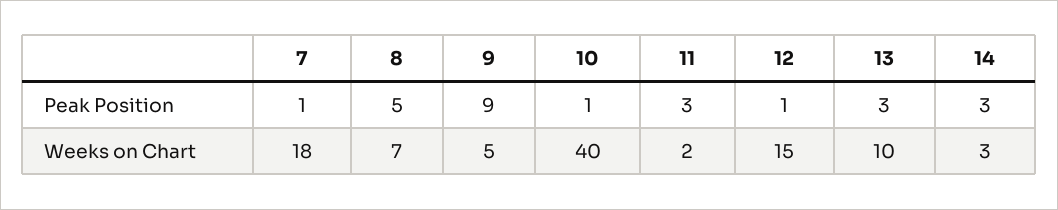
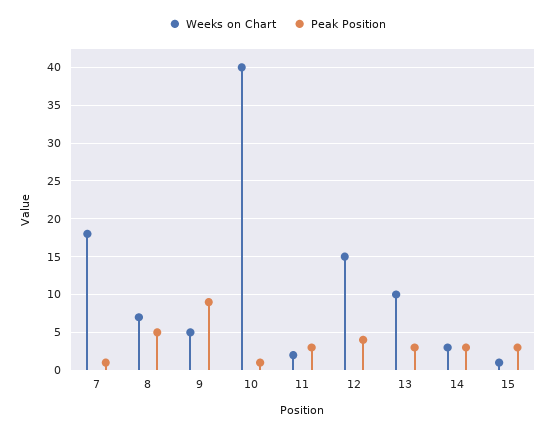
  {
    "Peak Position": {
      "7": 1,
      "8": 5,
      "9": 9,
      "10": 1,
      "11": 3,
-     "12": 1,
+     "12": 4,
      "13": 3,
-     "14": 3
+     "14": 3,
+     "15": 3
    },
    "Weeks on Chart": {
      "7": 18,
      "8": 7,
      "9": 5,
      "10": 40,
      "11": 2,
      "12": 15,
      "13": 10,
-     "14": 3
+     "14": 3,
+     "15": 1
    }
  }

